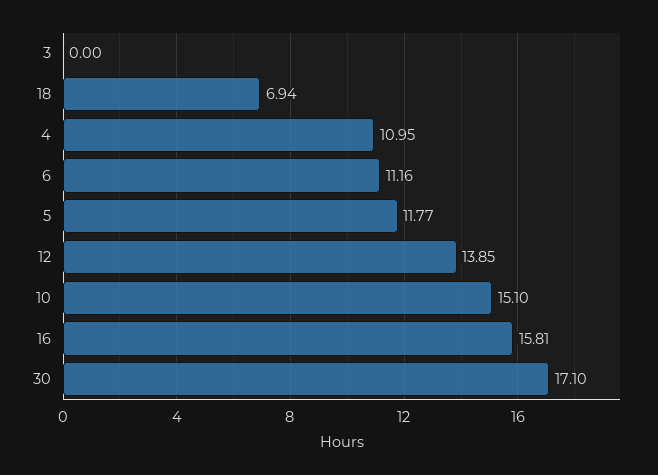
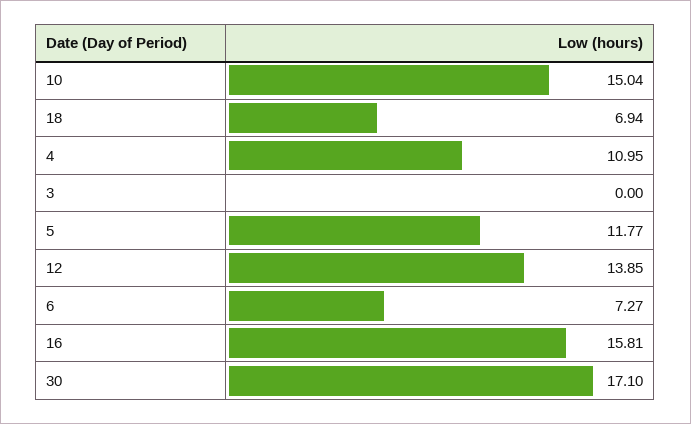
  {
    "3": 0,
    "18": 6.94,
    "4": 10.95,
-   "6": 11.16,
+   "6": 7.27,
    "5": 11.77,
    "12": 13.85,
-   "10": 15.1,
+   "10": 15.04,
    "16": 15.81,
    "30": 17.1
  }

